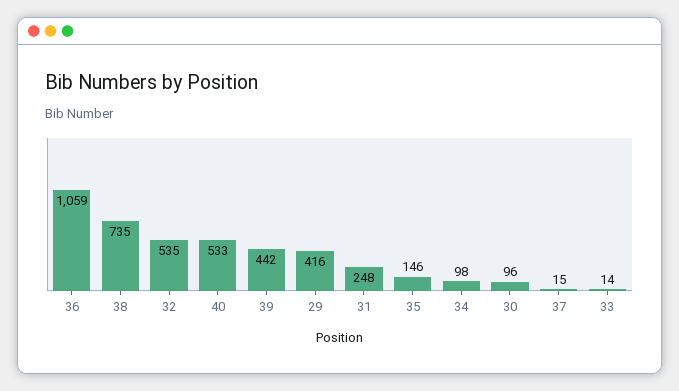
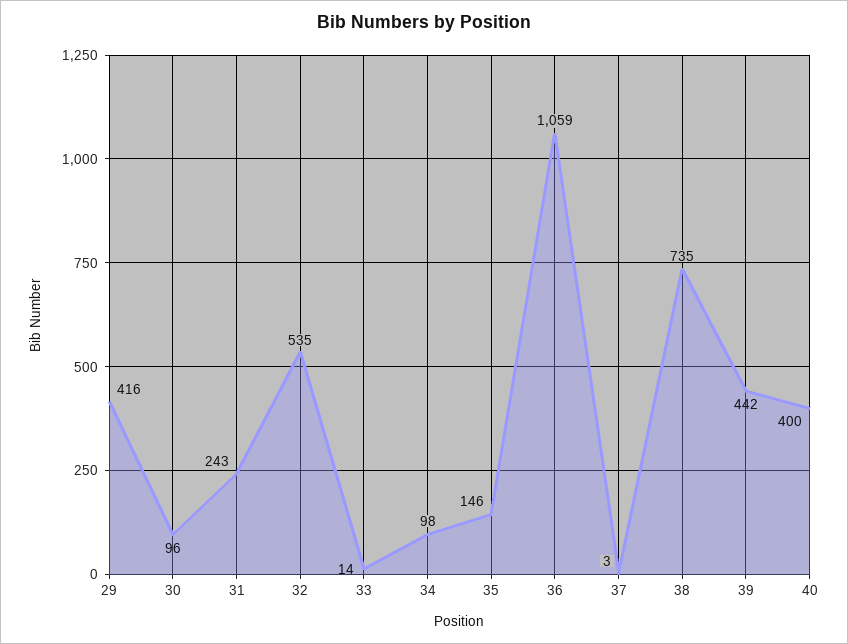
  {
    "36": 1059,
    "38": 735,
    "32": 535,
-   "40": 533,
+   "40": 400,
    "39": 442,
    "29": 416,
-   "31": 248,
+   "31": 243,
    "35": 146,
    "34": 98,
    "30": 96,
-   "37": 15,
+   "37": 3,
    "33": 14
  }

